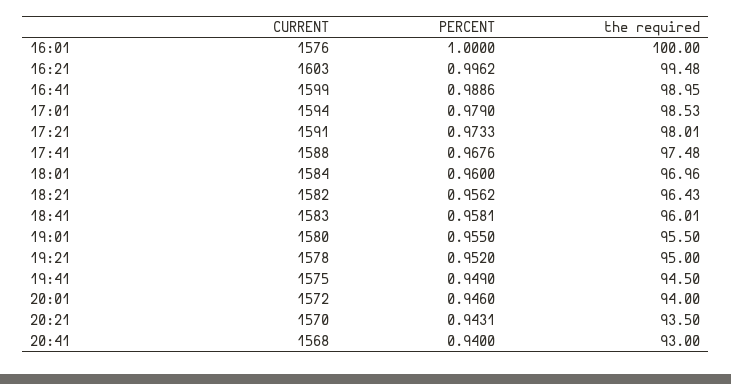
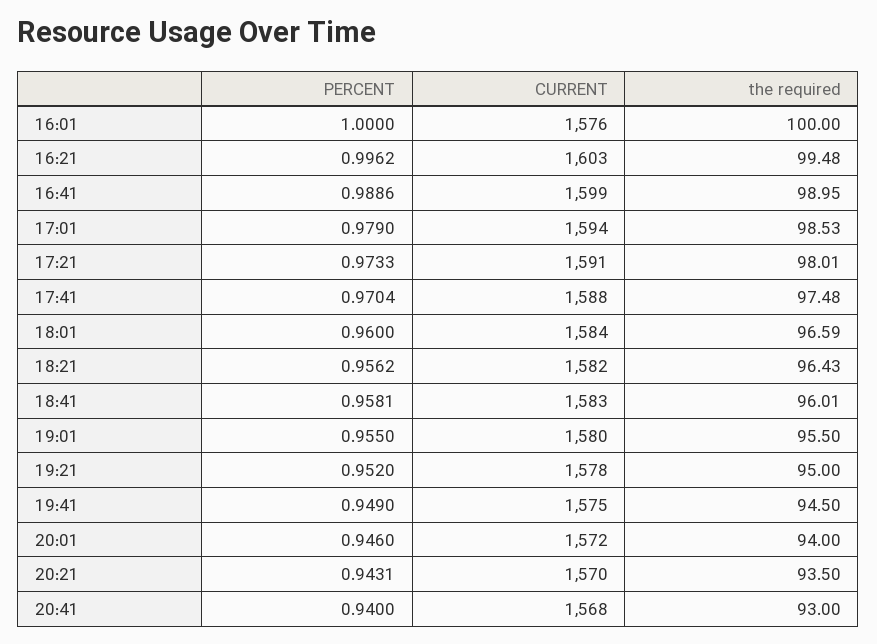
  {
    "CURRENT": {
      "16:01": 1576,
      "16:21": 1603,
      "16:41": 1599,
      "17:01": 1594,
      "17:21": 1591,
      "17:41": 1588,
      "18:01": 1584,
      "18:21": 1582,
      "18:41": 1583,
      "19:01": 1580,
      "19:21": 1578,
      "19:41": 1575,
      "20:01": 1572,
      "20:21": 1570,
      "20:41": 1568
    },
    "PERCENT": {
      "16:01": 1,
      "16:21": 0.9962,
      "16:41": 0.9886,
      "17:01": 0.979,
      "17:21": 0.9733,
-     "17:41": 0.9676,
+     "17:41": 0.9704,
      "18:01": 0.96,
      "18:21": 0.9562,
      "18:41": 0.9581,
      "19:01": 0.955,
      "19:21": 0.952,
      "19:41": 0.949,
      "20:01": 0.946,
      "20:21": 0.9431,
      "20:41": 0.94
    },
    "the required": {
      "16:01": 100,
      "16:21": 99.48,
      "16:41": 98.95,
      "17:01": 98.53,
      "17:21": 98.01,
      "17:41": 97.48,
-     "18:01": 96.96,
+     "18:01": 96.59,
      "18:21": 96.43,
      "18:41": 96.01,
      "19:01": 95.5,
      "19:21": 95,
      "19:41": 94.5,
      "20:01": 94,
      "20:21": 93.5,
      "20:41": 93
    }
  }

